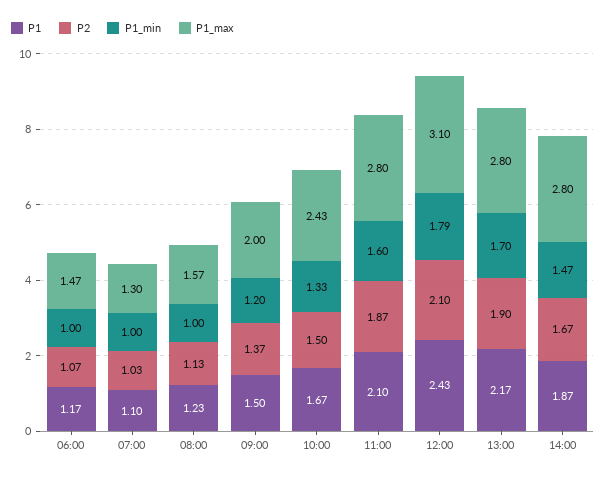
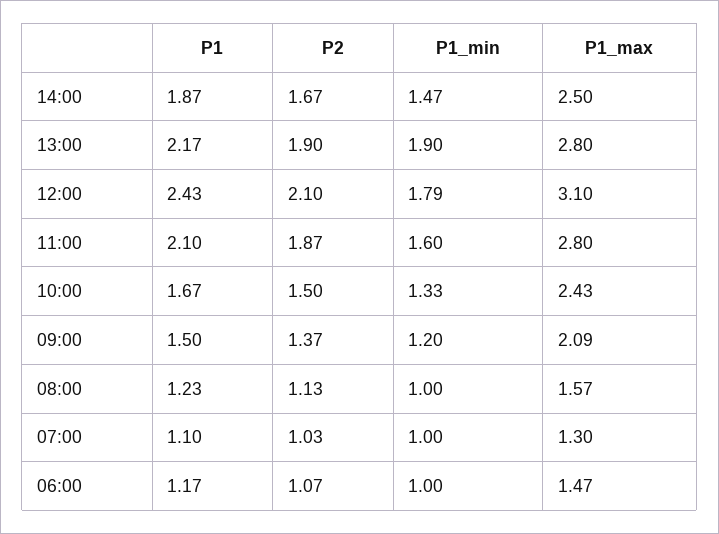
  {
    "P1": {
      "06:00": 1.17,
      "07:00": 1.1,
      "08:00": 1.23,
      "09:00": 1.5,
      "10:00": 1.67,
      "11:00": 2.1,
      "12:00": 2.43,
      "13:00": 2.17,
      "14:00": 1.87
    },
    "P2": {
      "06:00": 1.07,
      "07:00": 1.03,
      "08:00": 1.13,
      "09:00": 1.37,
      "10:00": 1.5,
      "11:00": 1.87,
      "12:00": 2.1,
      "13:00": 1.9,
      "14:00": 1.67
    },
    "P1_min": {
      "06:00": 1,
      "07:00": 1,
      "08:00": 1,
      "09:00": 1.2,
      "10:00": 1.33,
      "11:00": 1.6,
      "12:00": 1.79,
-     "13:00": 1.7,
+     "13:00": 1.9,
      "14:00": 1.47
    },
    "P1_max": {
      "06:00": 1.47,
      "07:00": 1.3,
      "08:00": 1.57,
-     "09:00": 2,
+     "09:00": 2.09,
      "10:00": 2.43,
      "11:00": 2.8,
      "12:00": 3.1,
      "13:00": 2.8,
-     "14:00": 2.8
+     "14:00": 2.5
    }
  }

